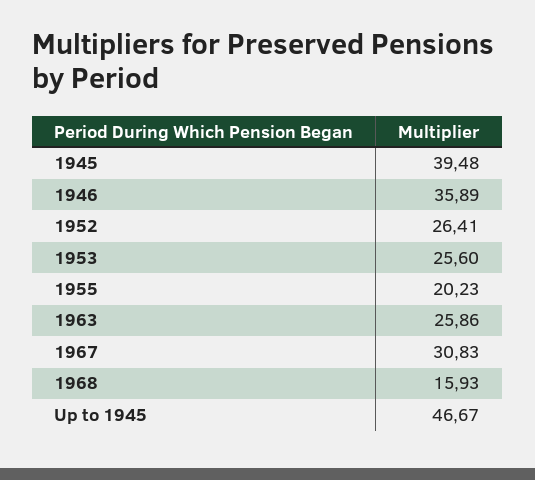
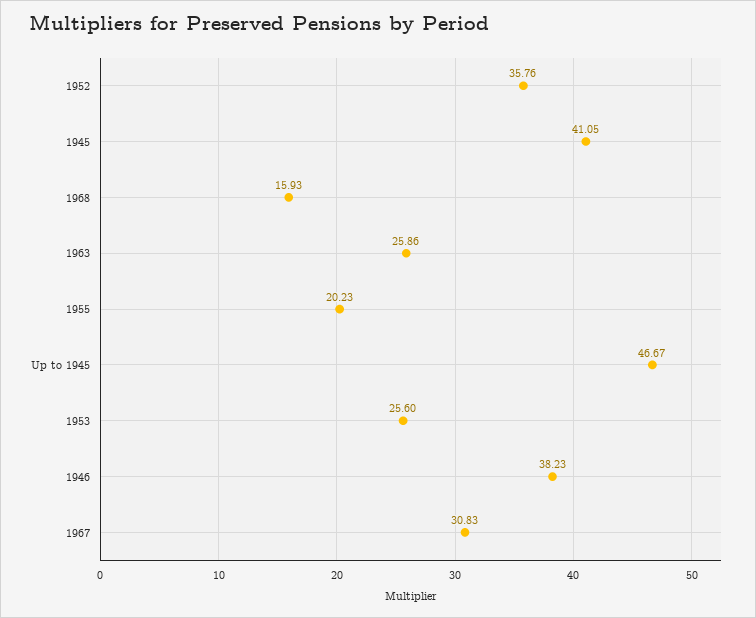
  {
-   "1945": 39.48,
+   "1945": 41.05,
-   "1946": 35.89,
+   "1946": 38.23,
-   "1952": 26.41,
+   "1952": 35.76,
    "1953": 25.6,
    "1955": 20.23,
    "1963": 25.86,
    "1967": 30.83,
    "1968": 15.93,
    "Up to 1945": 46.67
  }

